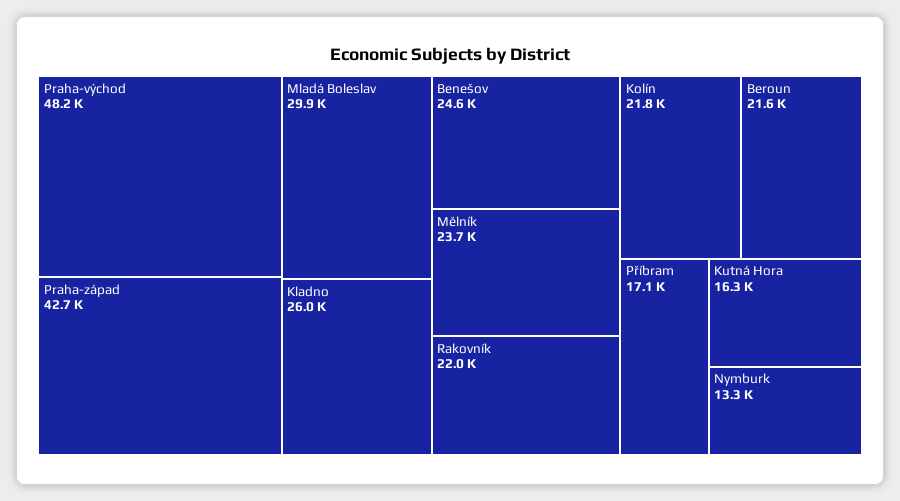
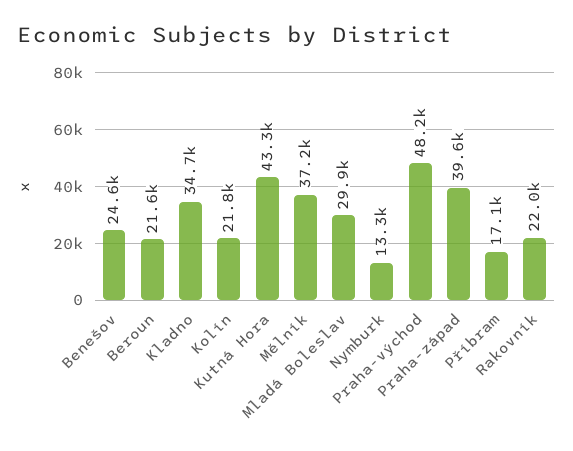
  {
    "Praha-východ": 48200,
-   "Praha-západ": 42700,
+   "Praha-západ": 39600,
    "Mladá Boleslav": 29900,
-   "Kladno": 26000,
+   "Kladno": 34700,
    "Benešov": 24600,
-   "Mělník": 23700,
+   "Mělník": 37200,
    "Rakovník": 22000,
    "Kolín": 21800,
    "Beroun": 21600,
    "Příbram": 17100,
-   "Kutná Hora": 16300,
+   "Kutná Hora": 43300,
    "Nymburk": 13300
  }

